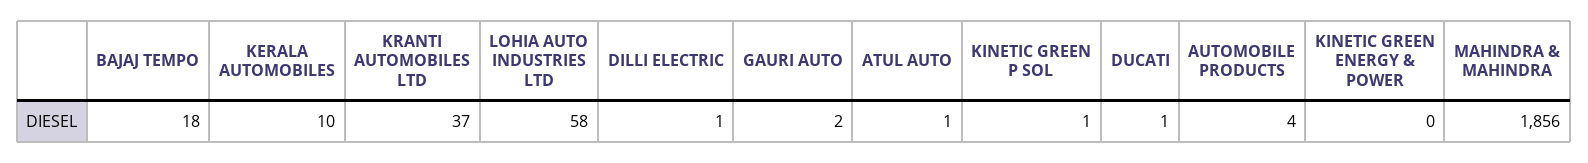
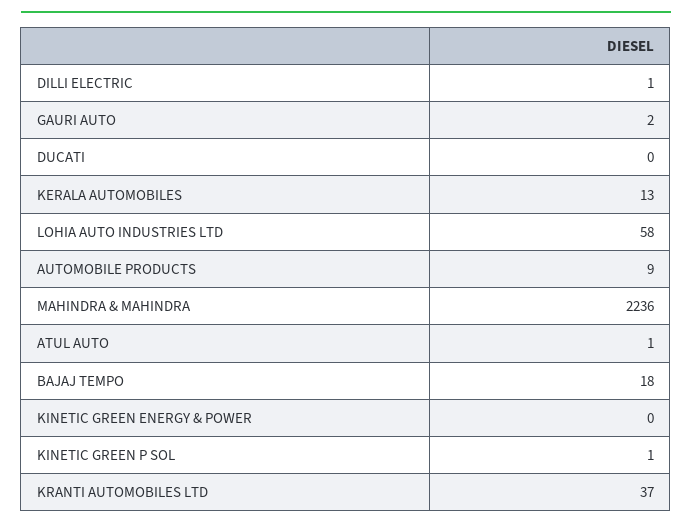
  {
    "BAJAJ TEMPO": 18,
-   "KERALA AUTOMOBILES": 10,
+   "KERALA AUTOMOBILES": 13,
    "KRANTI AUTOMOBILES LTD": 37,
    "LOHIA AUTO INDUSTRIES LTD": 58,
    "DILLI ELECTRIC": 1,
    "GAURI AUTO": 2,
    "ATUL AUTO": 1,
    "KINETIC GREEN P SOL": 1,
-   "DUCATI": 1,
+   "DUCATI": 0,
-   "AUTOMOBILE PRODUCTS": 4,
+   "AUTOMOBILE PRODUCTS": 9,
    "KINETIC GREEN ENERGY & POWER": 0,
-   "MAHINDRA & MAHINDRA": 1856
+   "MAHINDRA & MAHINDRA": 2236
  }

